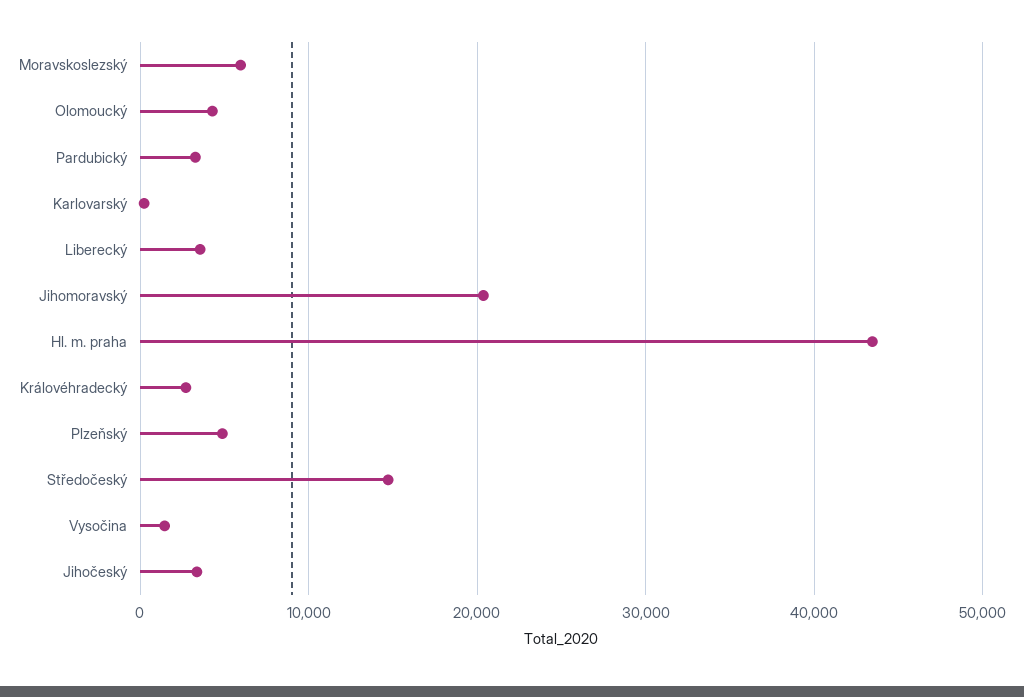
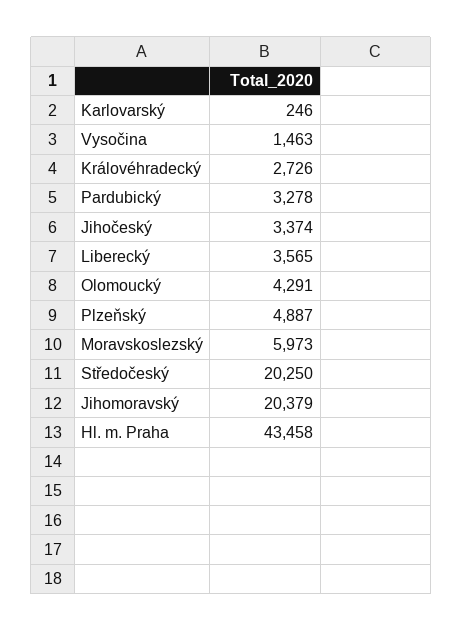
  {
    "Moravskoslezský": 5973,
    "Olomoucký": 4291,
    "Pardubický": 3278,
    "Karlovarský": 246,
    "Liberecký": 3565,
    "Jihomoravský": 20379,
    "Hl. m. praha": 43458,
    "Královéhradecký": 2726,
    "Plzeňský": 4887,
-   "Středočeský": 15000,
+   "Středočeský": 20250,
    "Vysočina": 1463,
    "Jihočeský": 3374
  }

